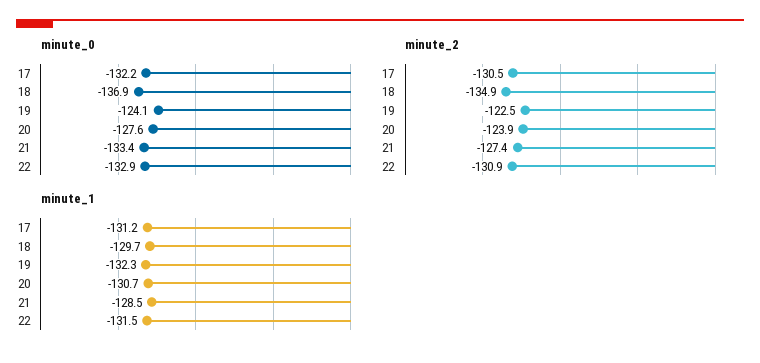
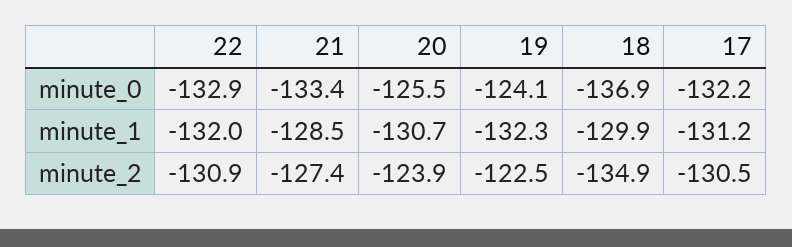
  {
    "minute_0": {
      "17": -132.2,
      "18": -136.9,
      "19": -124.1,
-     "20": -127.6,
+     "20": -125.5,
      "21": -133.4,
      "22": -132.9
    },
    "minute_2": {
      "17": -130.5,
      "18": -134.9,
      "19": -122.5,
      "20": -123.9,
      "21": -127.4,
      "22": -130.9
    },
    "minute_1": {
      "17": -131.2,
-     "18": -129.7,
+     "18": -129.9,
      "19": -132.3,
      "20": -130.7,
      "21": -128.5,
-     "22": -131.5
+     "22": -132
    }
  }

